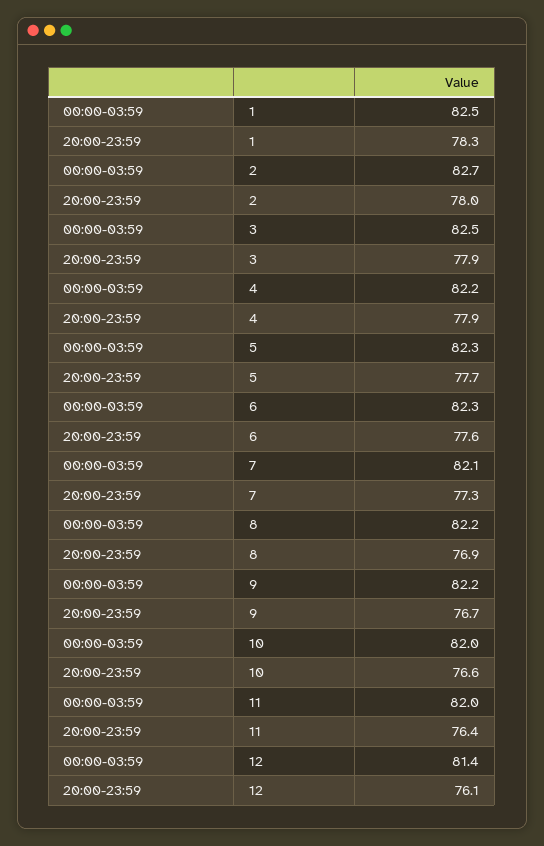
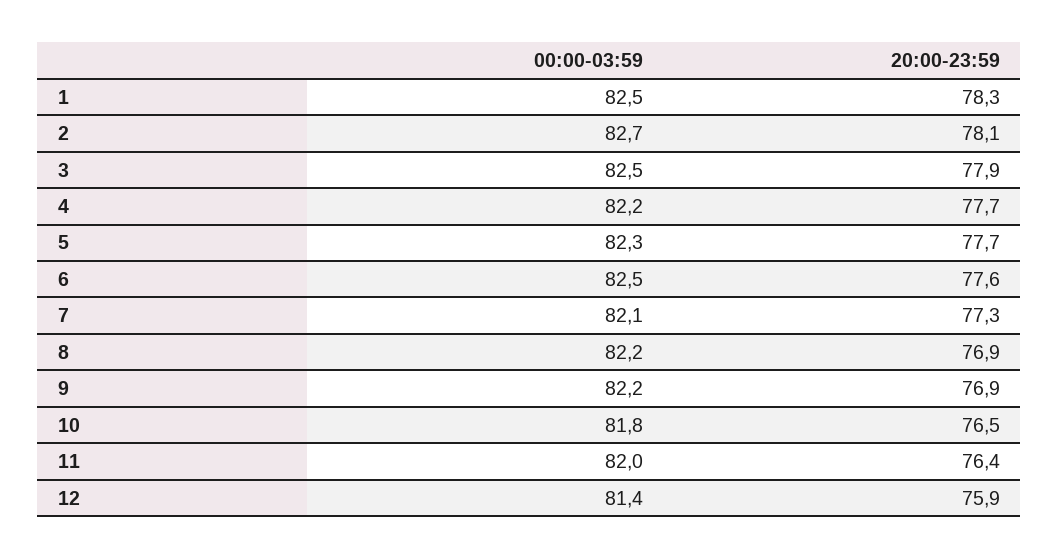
  {
    "00:00-03:59": {
      "1": 82.5,
      "2": 82.7,
      "3": 82.5,
      "4": 82.2,
      "5": 82.3,
-     "6": 82.3,
+     "6": 82.5,
      "7": 82.1,
      "8": 82.2,
      "9": 82.2,
-     "10": 82,
+     "10": 81.8,
      "11": 82,
      "12": 81.4
    },
    "20:00-23:59": {
      "1": 78.3,
-     "2": 78,
+     "2": 78.1,
      "3": 77.9,
-     "4": 77.9,
+     "4": 77.7,
      "5": 77.7,
      "6": 77.6,
      "7": 77.3,
      "8": 76.9,
-     "9": 76.7,
+     "9": 76.9,
-     "10": 76.6,
+     "10": 76.5,
      "11": 76.4,
-     "12": 76.1
+     "12": 75.9
    }
  }

